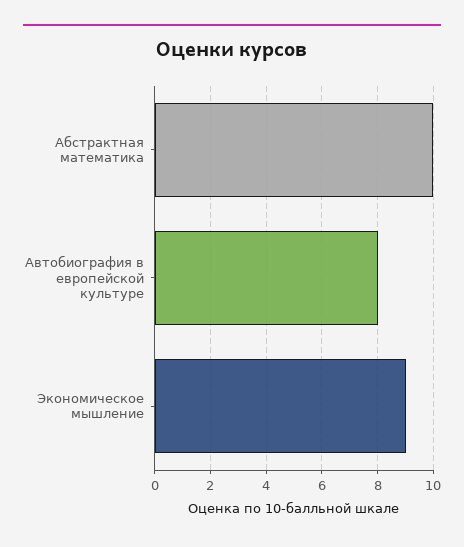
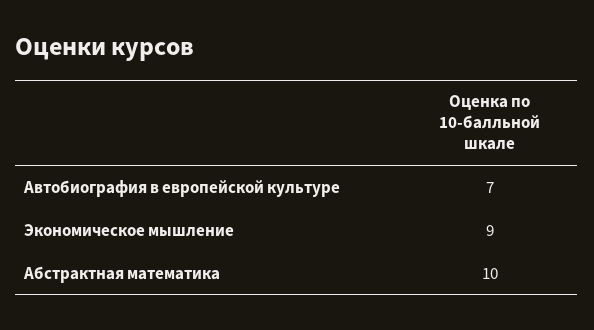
  {
    "Абстрактная математика": 10,
-   "Автобиография в европейской культуре": 8,
+   "Автобиография в европейской культуре": 7,
    "Экономическое мышление": 9
  }

